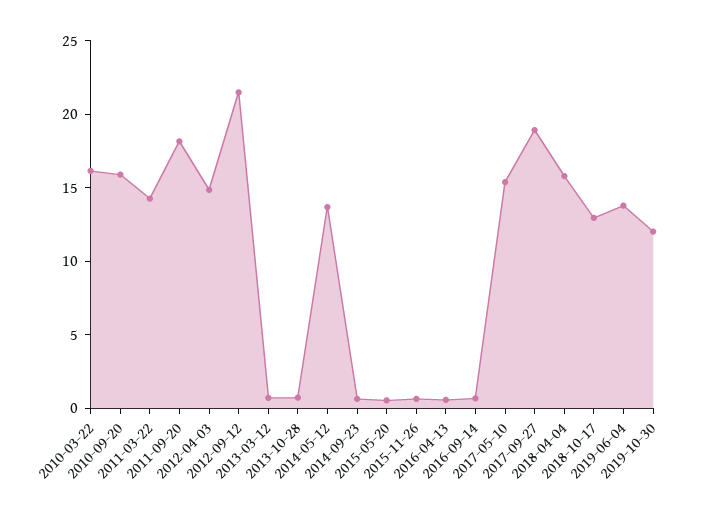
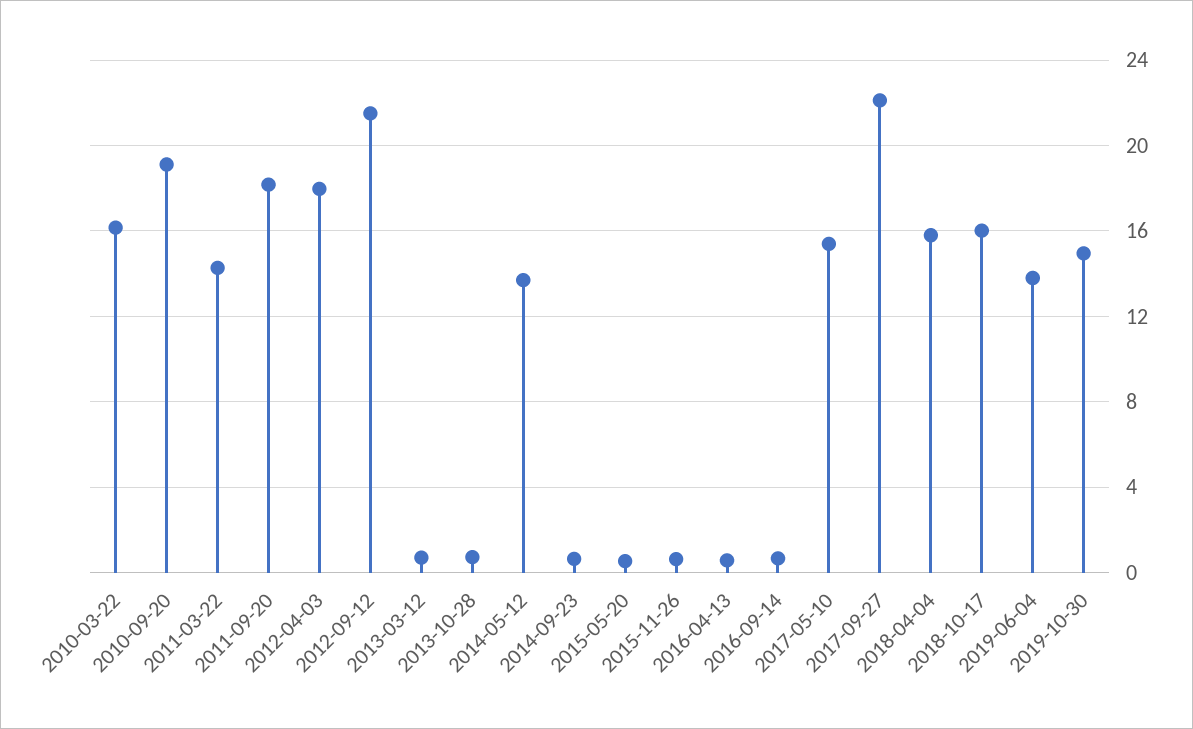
  {
    "2010-03-22": 16,
-   "2010-09-20": 16,
+   "2010-09-20": 19,
    "2011-03-22": 14.5,
    "2011-09-20": 18,
-   "2012-04-03": 15,
+   "2012-04-03": 18,
    "2012-09-12": 21.5,
    "2013-03-12": 0.5,
    "2013-10-28": 0.5,
    "2014-05-12": 13.5,
    "2014-09-23": 0.5,
    "2015-05-20": 0.5,
    "2015-11-26": 0.5,
    "2016-04-13": 0.5,
    "2016-09-14": 0.5,
    "2017-05-10": 15.5,
-   "2017-09-27": 19,
+   "2017-09-27": 22,
    "2018-04-04": 16,
-   "2018-10-17": 13,
+   "2018-10-17": 16,
    "2019-06-04": 14,
-   "2019-10-30": 12
+   "2019-10-30": 15
  }

